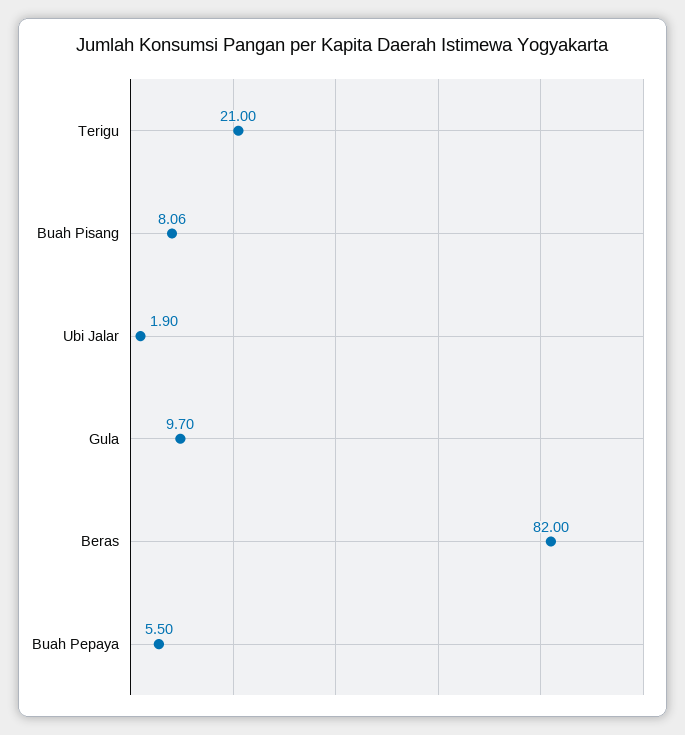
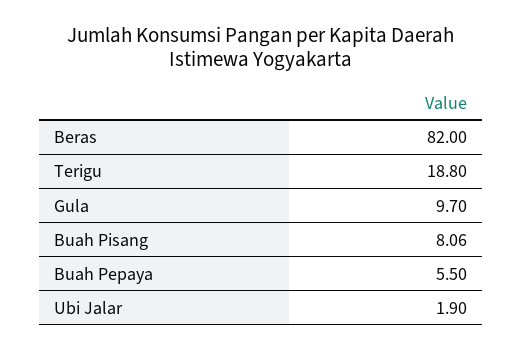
  {
-   "Terigu": 21,
+   "Terigu": 18.8,
    "Buah Pisang": 8.06,
    "Ubi Jalar": 1.9,
    "Gula": 9.7,
    "Beras": 82,
    "Buah Pepaya": 5.5
  }

